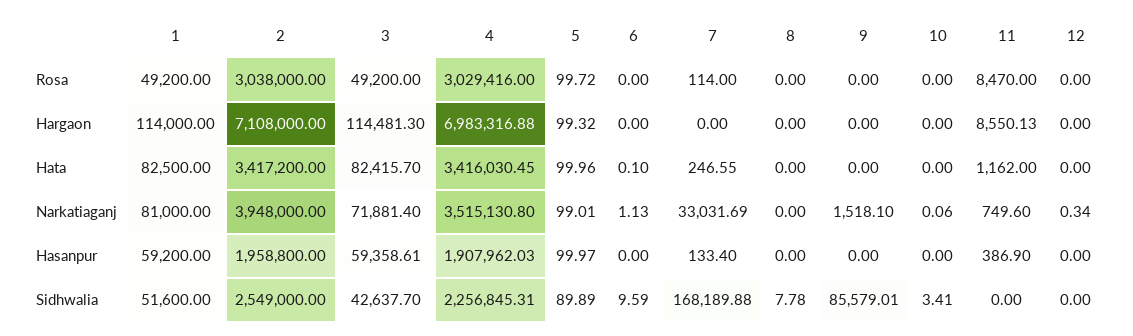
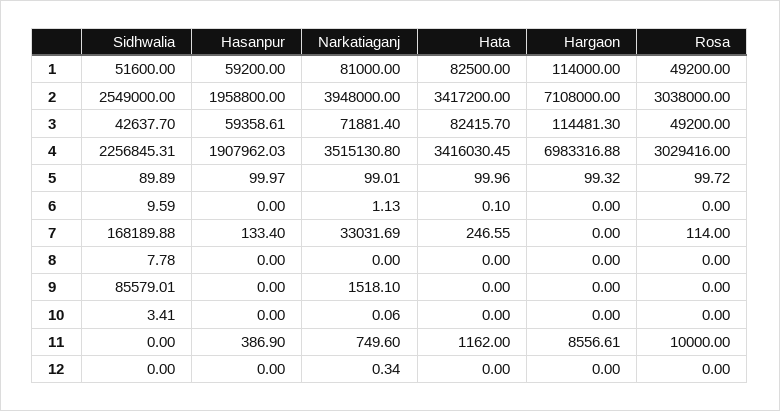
  {
    "1": {
      "Rosa": 49200,
      "Hargaon": 114000,
      "Hata": 82500,
      "Narkatiaganj": 81000,
      "Hasanpur": 59200,
      "Sidhwalia": 51600
    },
    "2": {
      "Rosa": 3038000,
      "Hargaon": 7108000,
      "Hata": 3417200,
      "Narkatiaganj": 3948000,
      "Hasanpur": 1958800,
      "Sidhwalia": 2549000
    },
    "3": {
      "Rosa": 49200,
      "Hargaon": 114481.3,
      "Hata": 82415.7,
      "Narkatiaganj": 71881.4,
      "Hasanpur": 59358.61,
      "Sidhwalia": 42637.7
    },
    "4": {
      "Rosa": 3029416,
      "Hargaon": 6983316.88,
      "Hata": 3416030.45,
      "Narkatiaganj": 3515130.8,
      "Hasanpur": 1907962.03,
      "Sidhwalia": 2256845.31
    },
    "5": {
      "Rosa": 99.72,
      "Hargaon": 99.32,
      "Hata": 99.96,
      "Narkatiaganj": 99.01,
      "Hasanpur": 99.97,
      "Sidhwalia": 89.89
    },
    "6": {
      "Rosa": 0,
      "Hargaon": 0,
      "Hata": 0.1,
      "Narkatiaganj": 1.13,
      "Hasanpur": 0,
      "Sidhwalia": 9.59
    },
    "7": {
      "Rosa": 114,
      "Hargaon": 0,
      "Hata": 246.55,
      "Narkatiaganj": 33031.69,
      "Hasanpur": 133.4,
      "Sidhwalia": 168189.88
    },
    "8": {
      "Rosa": 0,
      "Hargaon": 0,
      "Hata": 0,
      "Narkatiaganj": 0,
      "Hasanpur": 0,
      "Sidhwalia": 7.78
    },
    "9": {
      "Rosa": 0,
      "Hargaon": 0,
      "Hata": 0,
      "Narkatiaganj": 1518.1,
      "Hasanpur": 0,
      "Sidhwalia": 85579.01
    },
    "10": {
      "Rosa": 0,
      "Hargaon": 0,
      "Hata": 0,
      "Narkatiaganj": 0.06,
      "Hasanpur": 0,
      "Sidhwalia": 3.41
    },
    "11": {
-     "Rosa": 8470,
+     "Rosa": 10000,
-     "Hargaon": 8550.13,
+     "Hargaon": 8556.61,
      "Hata": 1162,
      "Narkatiaganj": 749.6,
      "Hasanpur": 386.9,
      "Sidhwalia": 0
    },
    "12": {
      "Rosa": 0,
      "Hargaon": 0,
      "Hata": 0,
      "Narkatiaganj": 0.34,
      "Hasanpur": 0,
      "Sidhwalia": 0
    }
  }

